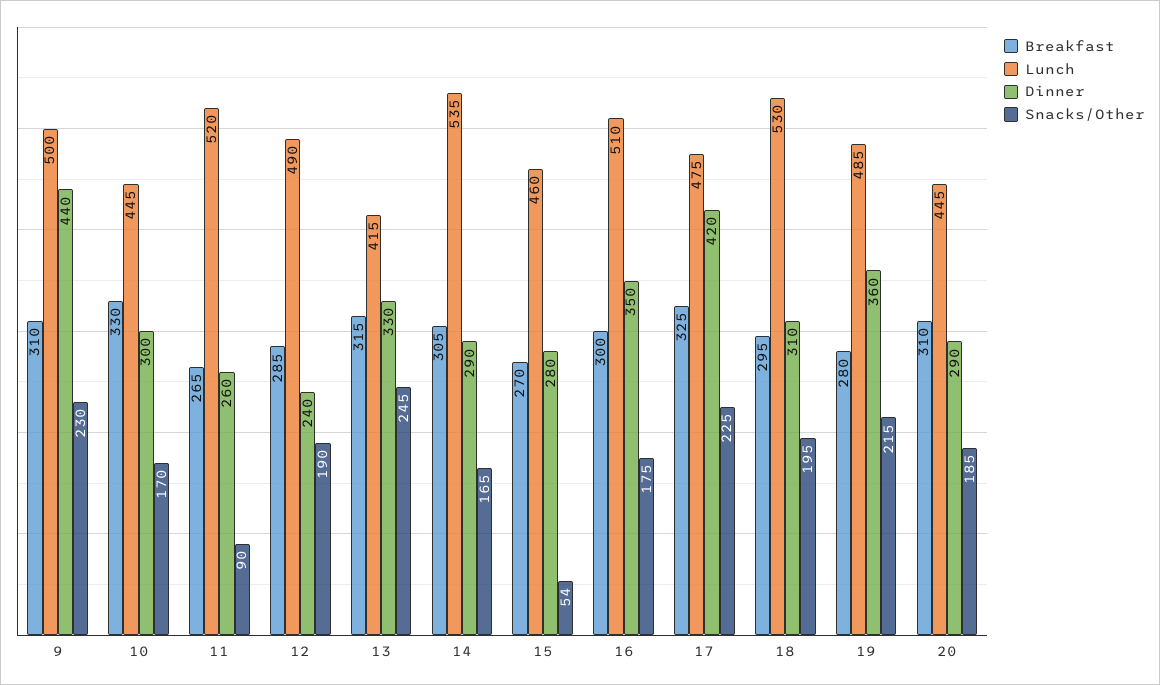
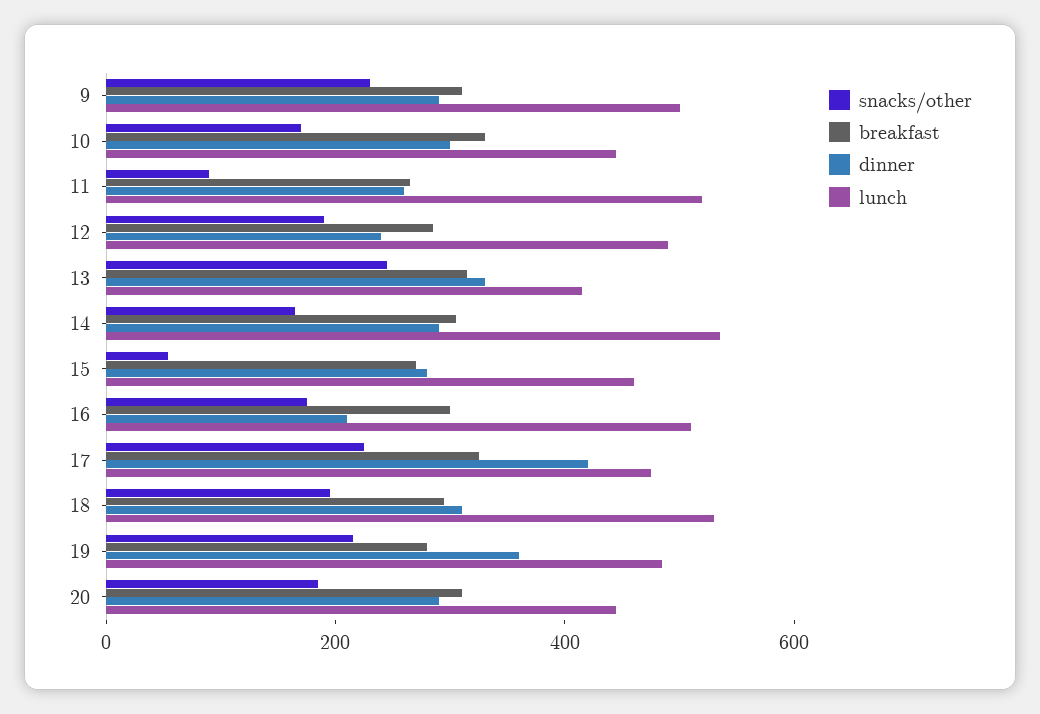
  {
    "Breakfast": {
      "9": 310,
      "10": 330,
      "11": 265,
      "12": 285,
      "13": 315,
      "14": 305,
      "15": 270,
      "16": 300,
      "17": 325,
      "18": 295,
      "19": 280,
      "20": 310
    },
    "Lunch": {
      "9": 500,
      "10": 445,
      "11": 520,
      "12": 490,
      "13": 415,
      "14": 535,
      "15": 460,
      "16": 510,
      "17": 475,
      "18": 530,
      "19": 485,
      "20": 445
    },
    "Dinner": {
-     "9": 440,
+     "9": 300,
      "10": 300,
      "11": 260,
      "12": 240,
      "13": 330,
      "14": 290,
      "15": 280,
-     "16": 350,
+     "16": 200,
      "17": 420,
      "18": 310,
      "19": 360,
      "20": 290
    },
    "Snacks/Other": {
      "9": 230,
      "10": 170,
      "11": 90,
      "12": 190,
      "13": 245,
      "14": 165,
      "15": 54,
      "16": 175,
      "17": 225,
      "18": 195,
      "19": 215,
      "20": 185
    }
  }

